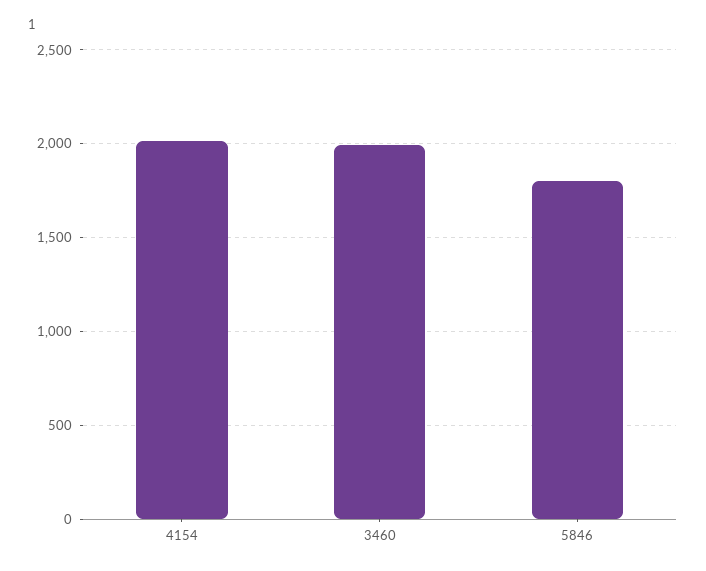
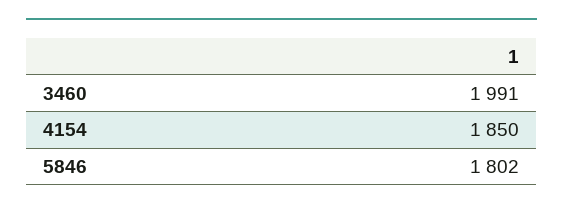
  {
-   "4154": 2000,
+   "4154": 1850,
    "3460": 1991,
    "5846": 1802
  }

